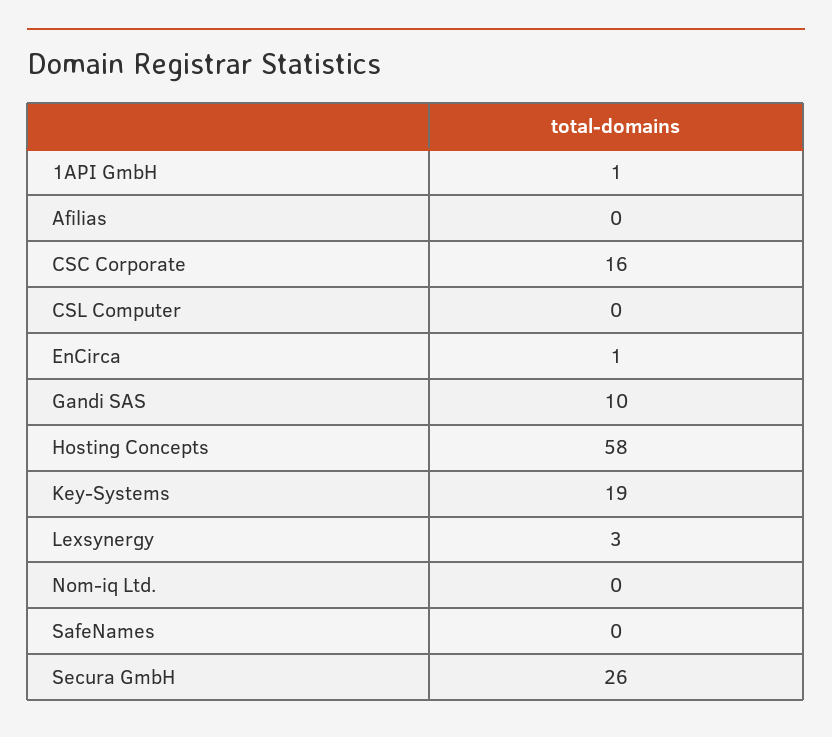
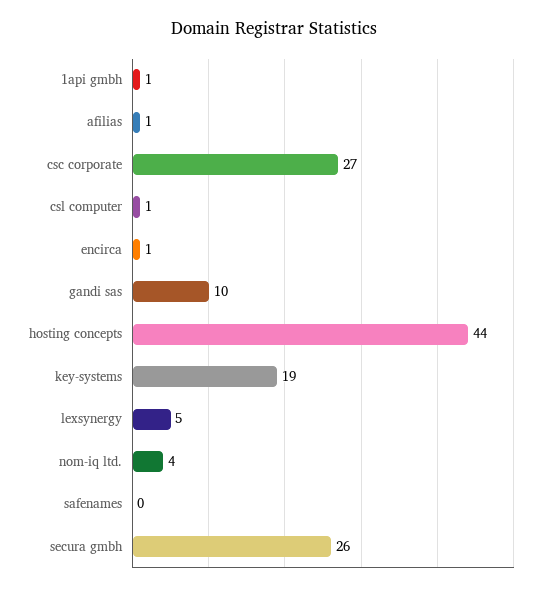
  {
    "1API GmbH": 1,
-   "Afilias": 0,
+   "Afilias": 1,
-   "CSC Corporate": 16,
+   "CSC Corporate": 27,
-   "CSL Computer": 0,
+   "CSL Computer": 1,
    "EnCirca": 1,
    "Gandi SAS": 10,
-   "Hosting Concepts": 58,
+   "Hosting Concepts": 44,
    "Key-Systems": 19,
-   "Lexsynergy": 3,
+   "Lexsynergy": 5,
-   "Nom-iq Ltd.": 0,
+   "Nom-iq Ltd.": 4,
    "SafeNames": 0,
    "Secura GmbH": 26
  }

